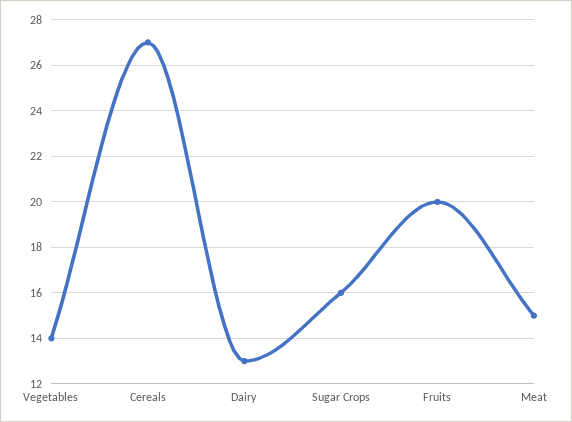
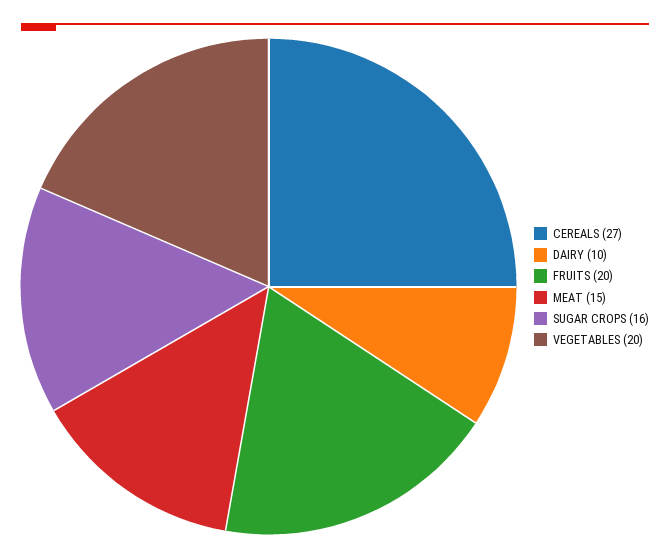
  {
-   "Vegetables": 14,
+   "Vegetables": 20,
    "Cereals": 27,
-   "Dairy": 13,
+   "Dairy": 10,
    "Sugar Crops": 16,
    "Fruits": 20,
    "Meat": 15
  }

